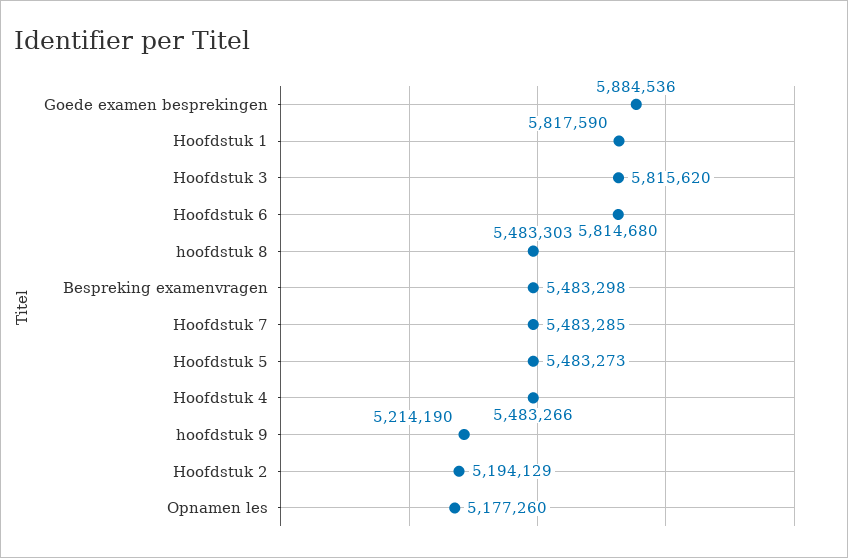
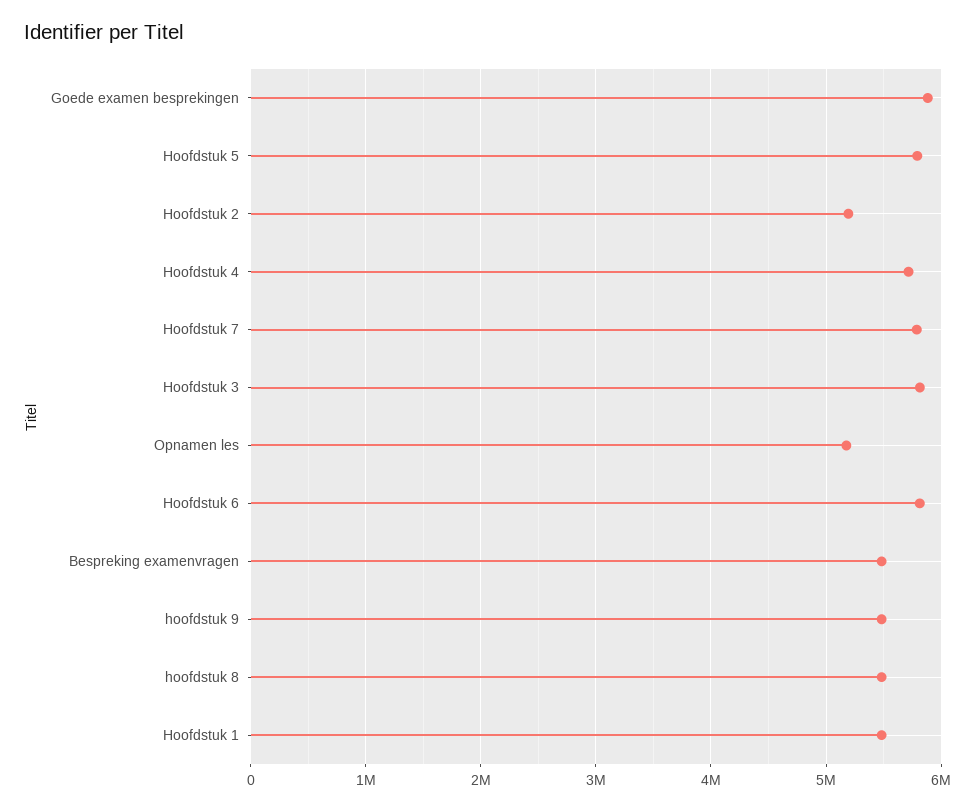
  {
    "Goede examen besprekingen": 5884536,
-   "Hoofdstuk 1": 5817590,
+   "Hoofdstuk 1": 5500000,
    "Hoofdstuk 3": 5815620,
    "Hoofdstuk 6": 5814680,
    "hoofdstuk 8": 5483303,
    "Bespreking examenvragen": 5483298,
-   "Hoofdstuk 7": 5483285,
+   "Hoofdstuk 7": 5800000,
-   "Hoofdstuk 5": 5483273,
+   "Hoofdstuk 5": 5800000,
-   "Hoofdstuk 4": 5483266,
+   "Hoofdstuk 4": 5700000,
-   "hoofdstuk 9": 5214190,
+   "hoofdstuk 9": 5500000,
    "Hoofdstuk 2": 5194129,
    "Opnamen les": 5177260
  }

